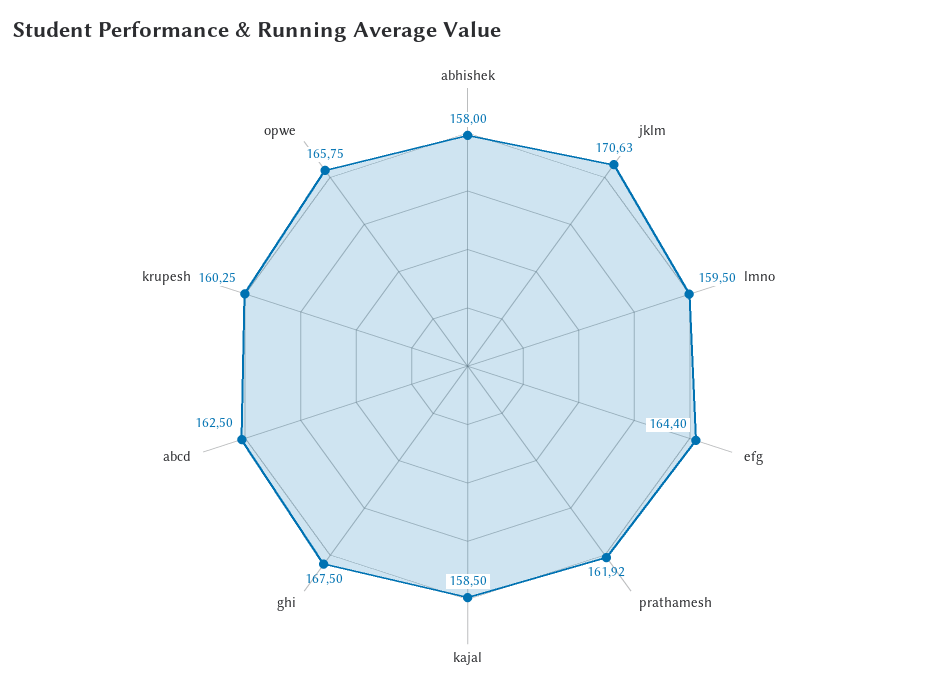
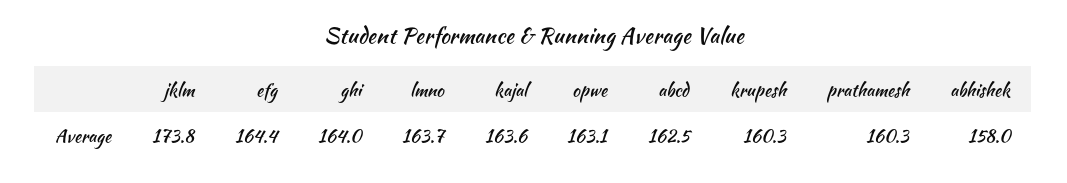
  {
    "abhishek": 158,
-   "jklm": 170.63,
+   "jklm": 173.8,
-   "lmno": 159.5,
+   "lmno": 163.7,
    "efg": 164.4,
-   "prathamesh": 161.92,
+   "prathamesh": 160.3,
-   "kajal": 158.5,
+   "kajal": 163.6,
-   "ghi": 167.5,
+   "ghi": 164,
    "abcd": 162.5,
    "krupesh": 160.25,
-   "opwe": 165.75
+   "opwe": 163.1
  }

